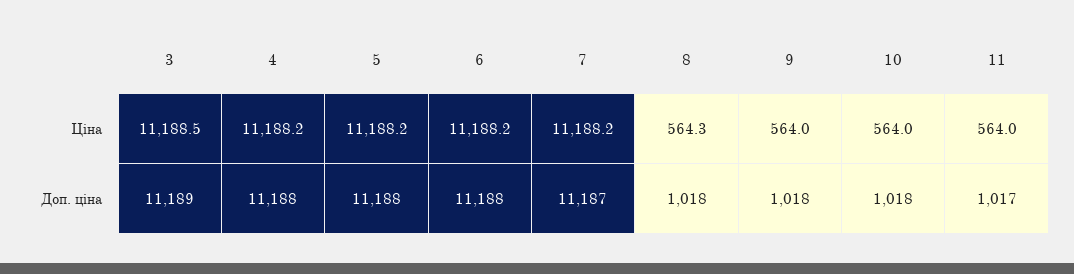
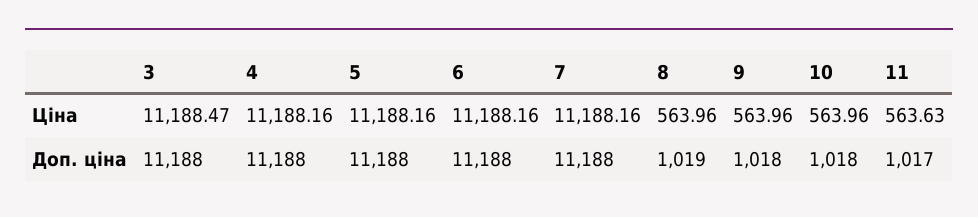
  {
    "3": {
      "Ціна": 11188.47,
-     "Доп. ціна": 11189
+     "Доп. ціна": 11188
    },
    "4": {
      "Ціна": 11188.16,
      "Доп. ціна": 11188
    },
    "5": {
      "Ціна": 11188.16,
      "Доп. ціна": 11188
    },
    "6": {
      "Ціна": 11188.16,
      "Доп. ціна": 11188
    },
    "7": {
      "Ціна": 11188.16,
-     "Доп. ціна": 11187
+     "Доп. ціна": 11188
    },
    "8": {
-     "Ціна": 564.3,
+     "Ціна": 563.96,
-     "Доп. ціна": 1018
+     "Доп. ціна": 1019
    },
    "9": {
      "Ціна": 563.96,
      "Доп. ціна": 1018
    },
    "10": {
      "Ціна": 563.96,
      "Доп. ціна": 1018
    },
    "11": {
-     "Ціна": 564,
+     "Ціна": 563.63,
      "Доп. ціна": 1017
    }
  }

